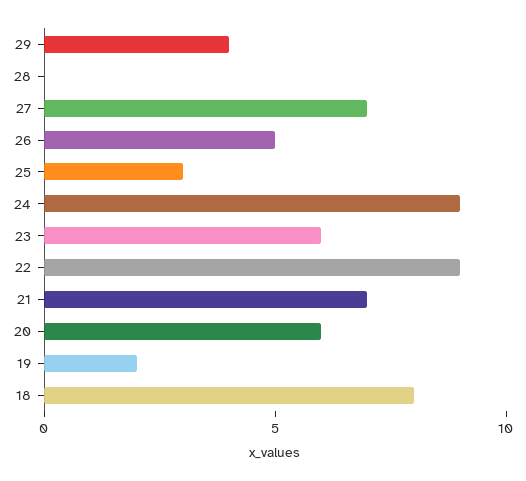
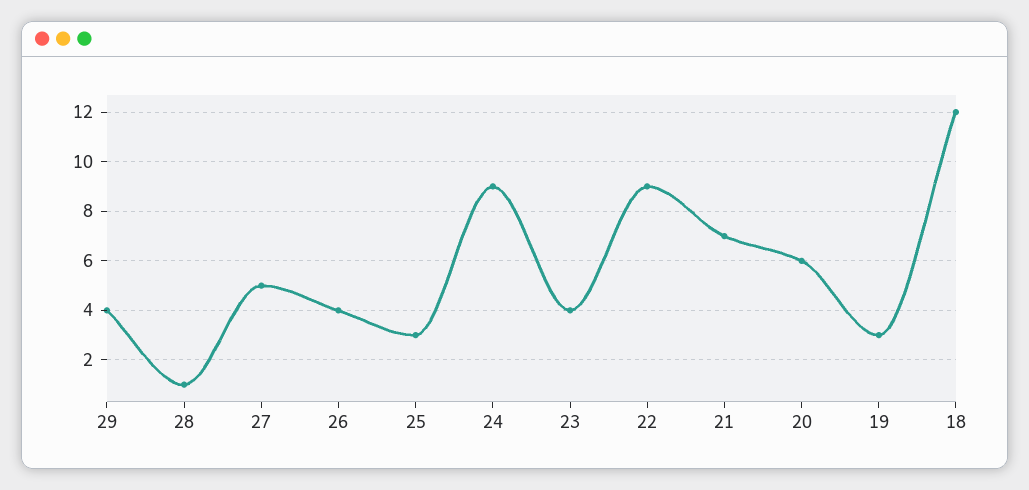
  {
    "29": 4,
-   "28": 0,
+   "28": 1,
-   "27": 7,
+   "27": 5,
-   "26": 5,
+   "26": 4,
    "25": 3,
    "24": 9,
-   "23": 6,
+   "23": 4,
    "22": 9,
    "21": 7,
    "20": 6,
-   "19": 2,
+   "19": 3,
-   "18": 8
+   "18": 12
  }

